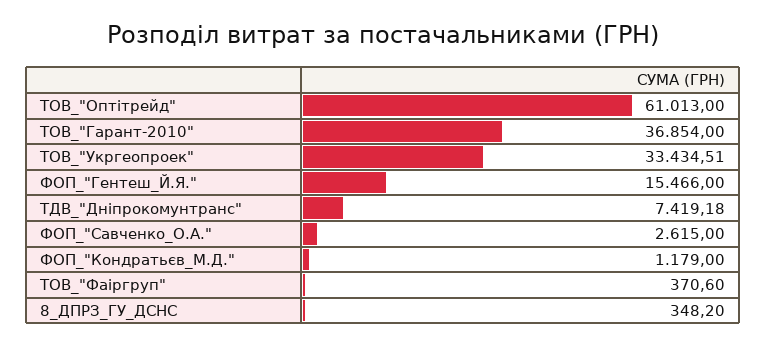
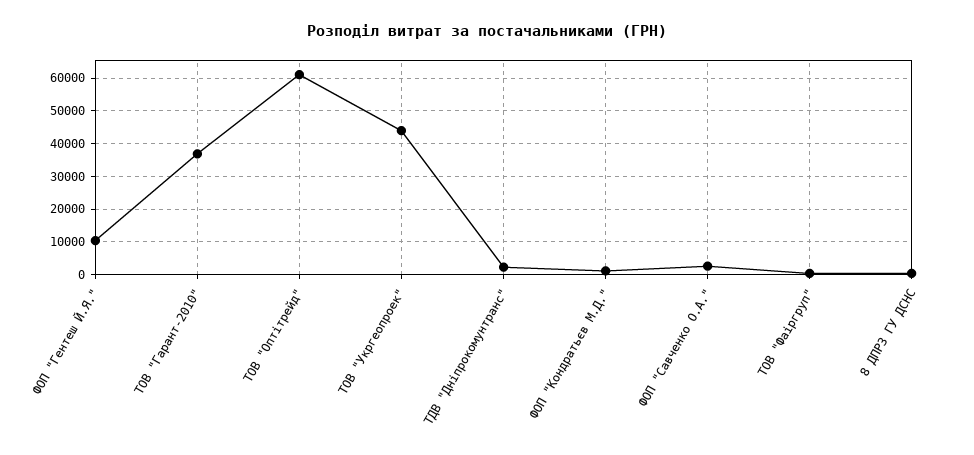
  {
    "ТОВ_\"Оптітрейд\"": 61013,
    "ТОВ_\"Гарант-2010\"": 36854,
-   "ТОВ_\"Укргеопроек\"": 33434.51,
+   "ТОВ_\"Укргеопроек\"": 44000,
-   "ФОП_\"Гентеш_Й.Я.\"": 15466,
+   "ФОП_\"Гентеш_Й.Я.\"": 10000,
-   "ТДВ_\"Дніпрокомунтранс\"": 7419.18,
+   "ТДВ_\"Дніпрокомунтранс\"": 2000,
    "ФОП_\"Савченко_О.А.\"": 2615,
    "ФОП_\"Кондратьєв_М.Д.\"": 1179,
    "ТОВ_\"Фаіргруп\"": 370.6,
    "8_ДПРЗ_ГУ_ДСНС": 348.2
  }

